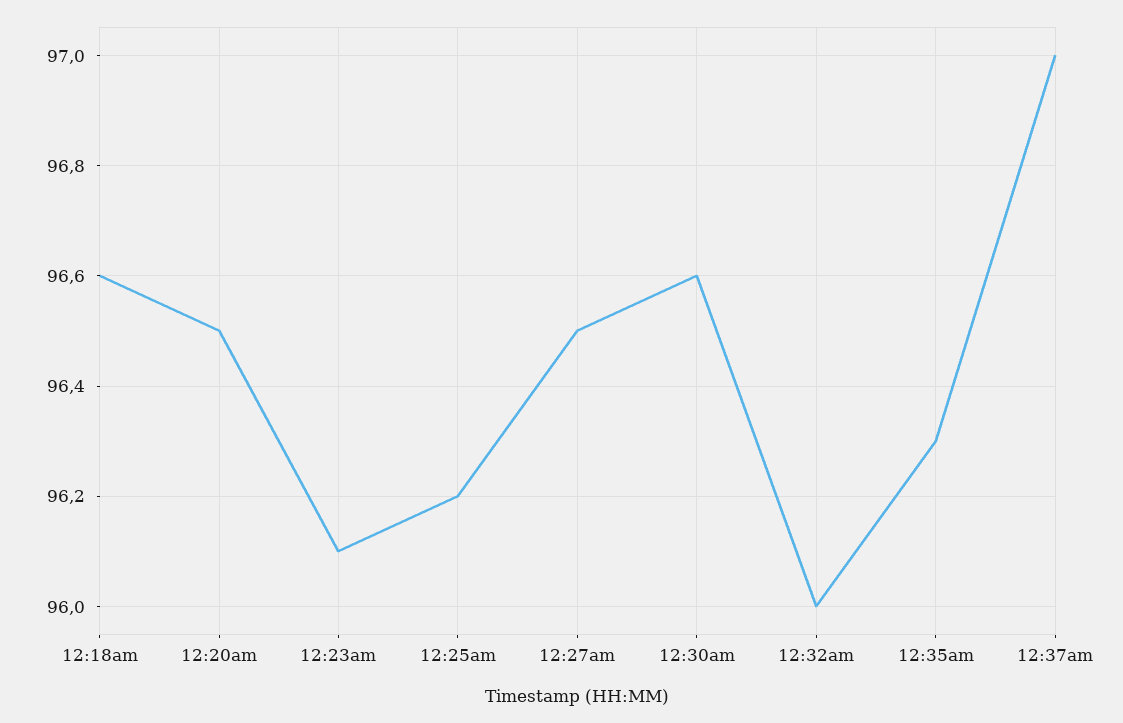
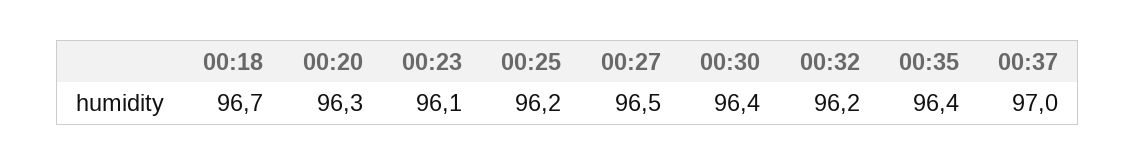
  {
-   "12:18am": 96.6,
+   "12:18am": 96.7,
-   "12:20am": 96.5,
+   "12:20am": 96.3,
    "12:23am": 96.1,
    "12:25am": 96.2,
    "12:27am": 96.5,
-   "12:30am": 96.6,
+   "12:30am": 96.4,
-   "12:32am": 96,
+   "12:32am": 96.2,
-   "12:35am": 96.3,
+   "12:35am": 96.4,
    "12:37am": 97
  }

